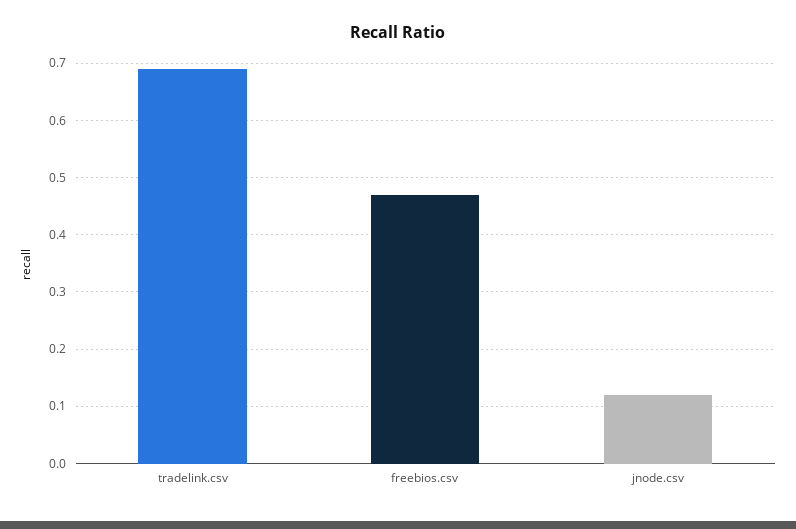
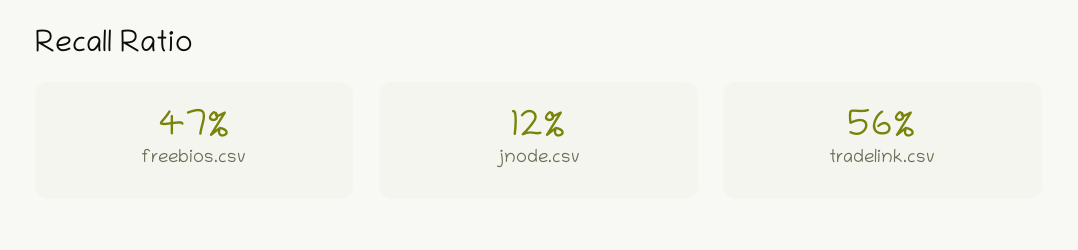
  {
-   "tradelink.csv": 0.7,
+   "tradelink.csv": 0.56,
    "freebios.csv": 0.47,
    "jnode.csv": 0.12
  }

